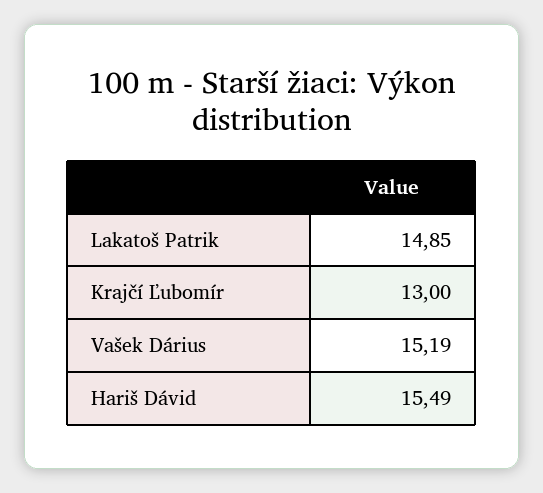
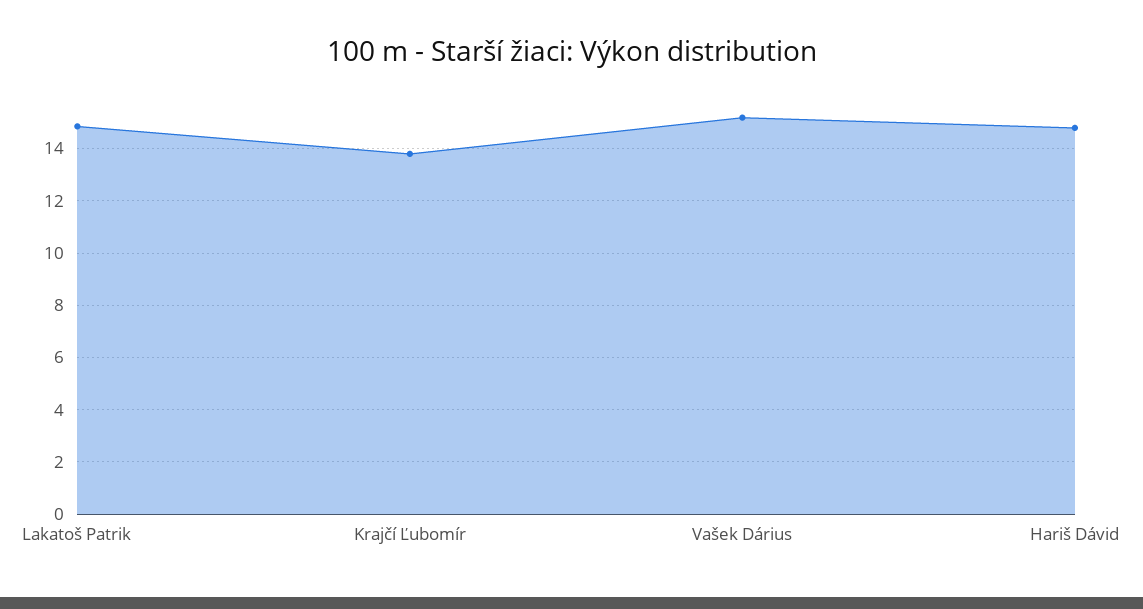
  {
    "Lakatoš Patrik": 14.85,
-   "Krajčí Ľubomír": 13,
+   "Krajčí Ľubomír": 13.75,
    "Vašek Dárius": 15.19,
-   "Hariš Dávid": 15.49
+   "Hariš Dávid": 14.75
  }

